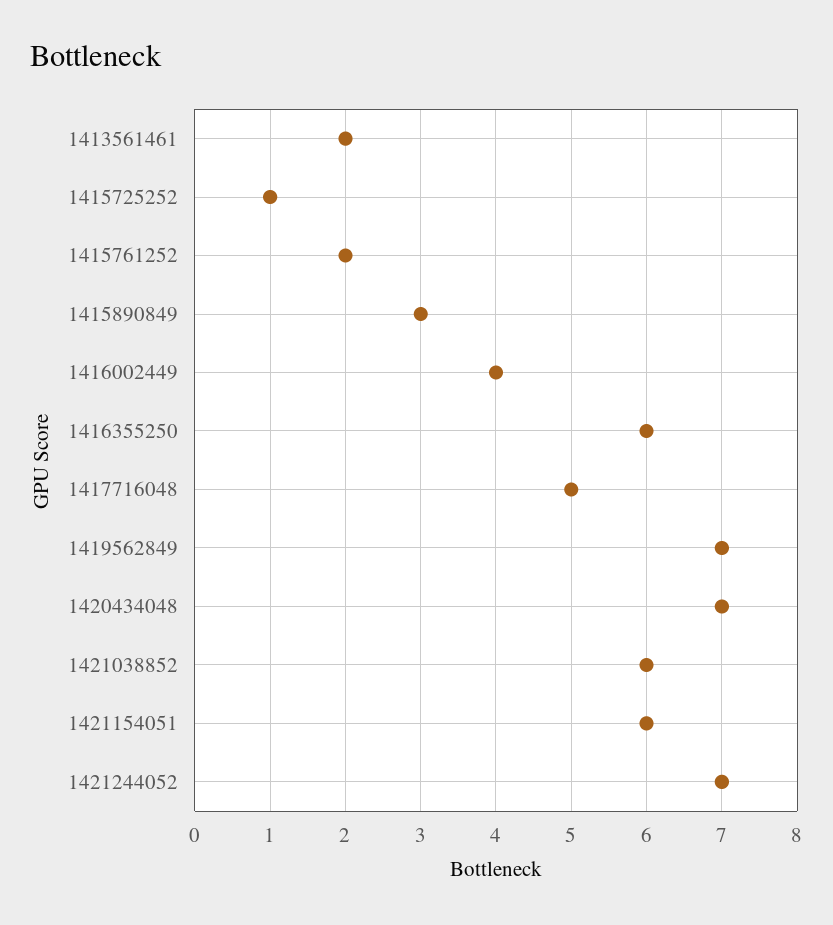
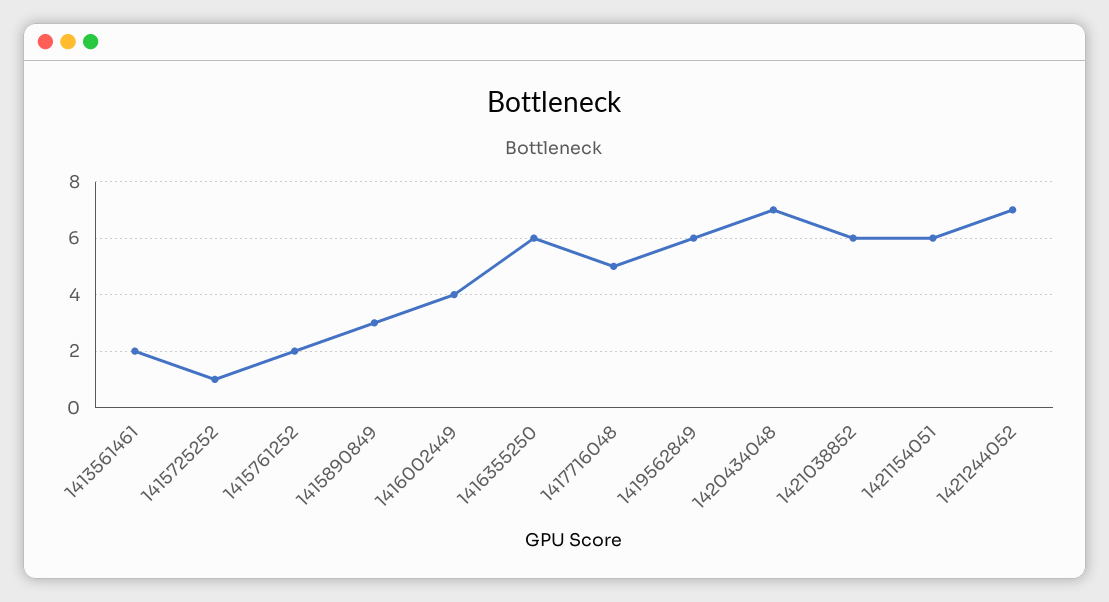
  {
    "1413561461": 2,
    "1415725252": 1,
    "1415761252": 2,
    "1415890849": 3,
    "1416002449": 4,
    "1416355250": 6,
    "1417716048": 5,
-   "1419562849": 7,
+   "1419562849": 6,
    "1420434048": 7,
    "1421038852": 6,
    "1421154051": 6,
    "1421244052": 7
  }

